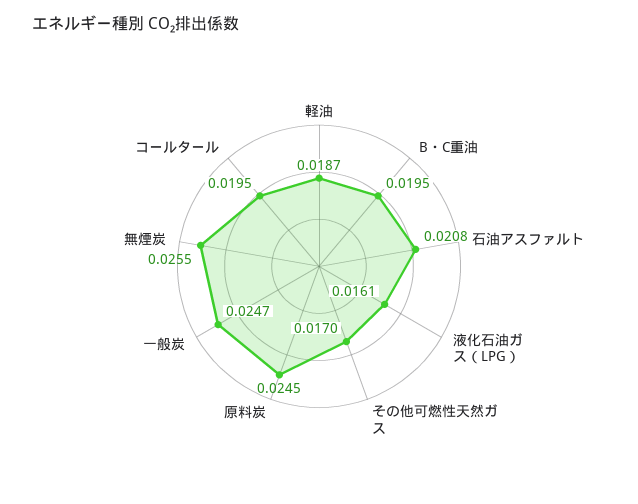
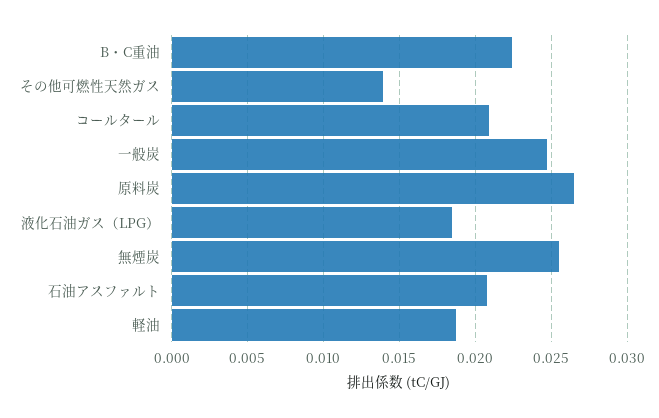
  {
    "軽油": 0.0187,
-   "B・C重油": 0.0195,
+   "B・C重油": 0.0225,
    "石油アスファルト": 0.0208,
-   "液化石油ガス（LPG）": 0.0161,
+   "液化石油ガス（LPG）": 0.0185,
-   "その他可燃性天然ガス": 0.017,
+   "その他可燃性天然ガス": 0.014,
-   "原料炭": 0.0245,
+   "原料炭": 0.0265,
    "一般炭": 0.0247,
    "無煙炭": 0.0255,
-   "コールタール": 0.0195
+   "コールタール": 0.021
  }

